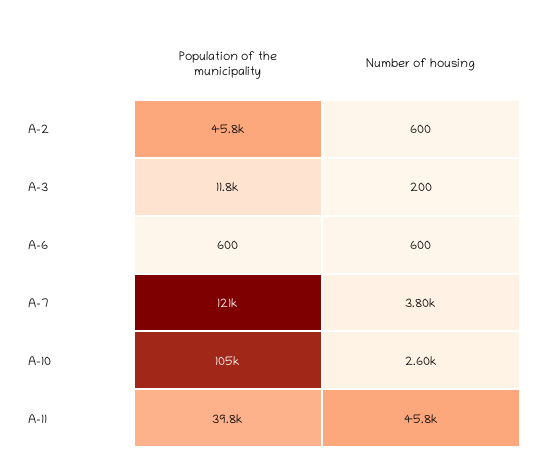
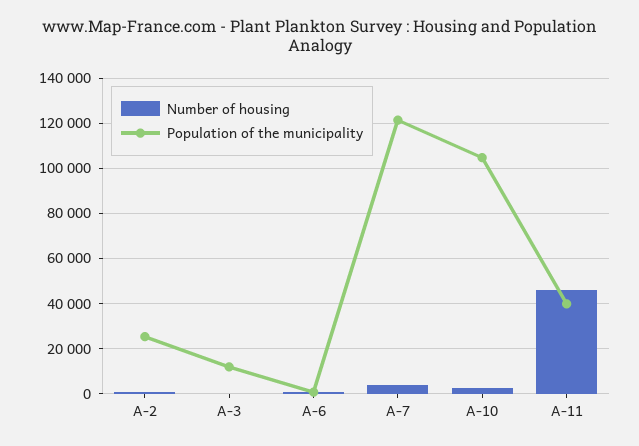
  {
    "Population of the municipality": {
-     "A-2": 45800,
+     "A-2": 25000,
      "A-3": 11800,
      "A-6": 600,
      "A-7": 121000,
      "A-10": 105000,
      "A-11": 39800
    },
    "Number of housing": {
      "A-2": 600,
      "A-3": 200,
      "A-6": 600,
      "A-7": 3800,
      "A-10": 2600,
      "A-11": 45800
    }
  }

